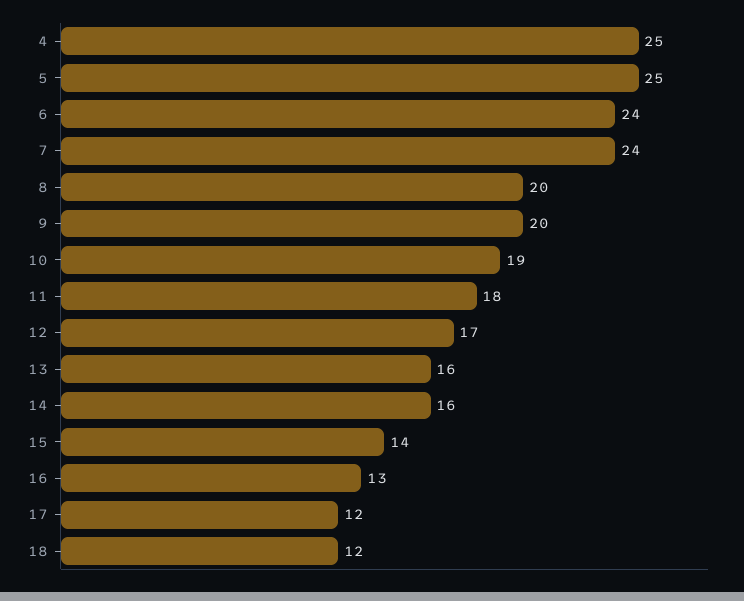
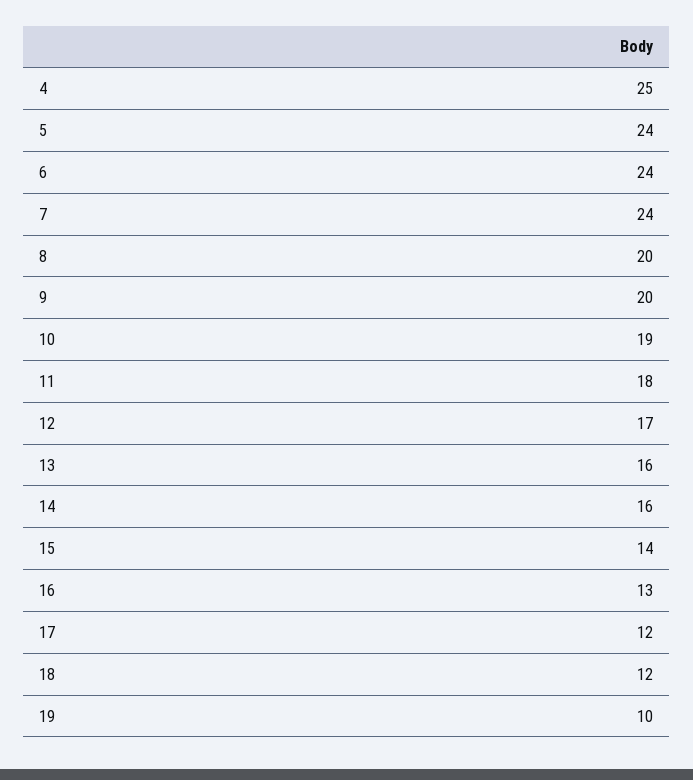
  {
    "4": 25,
-   "5": 25,
+   "5": 24,
    "6": 24,
    "7": 24,
    "8": 20,
    "9": 20,
    "10": 19,
    "11": 18,
    "12": 17,
    "13": 16,
    "14": 16,
    "15": 14,
    "16": 13,
    "17": 12,
-   "18": 12
+   "18": 12,
+   "19": 10
  }

